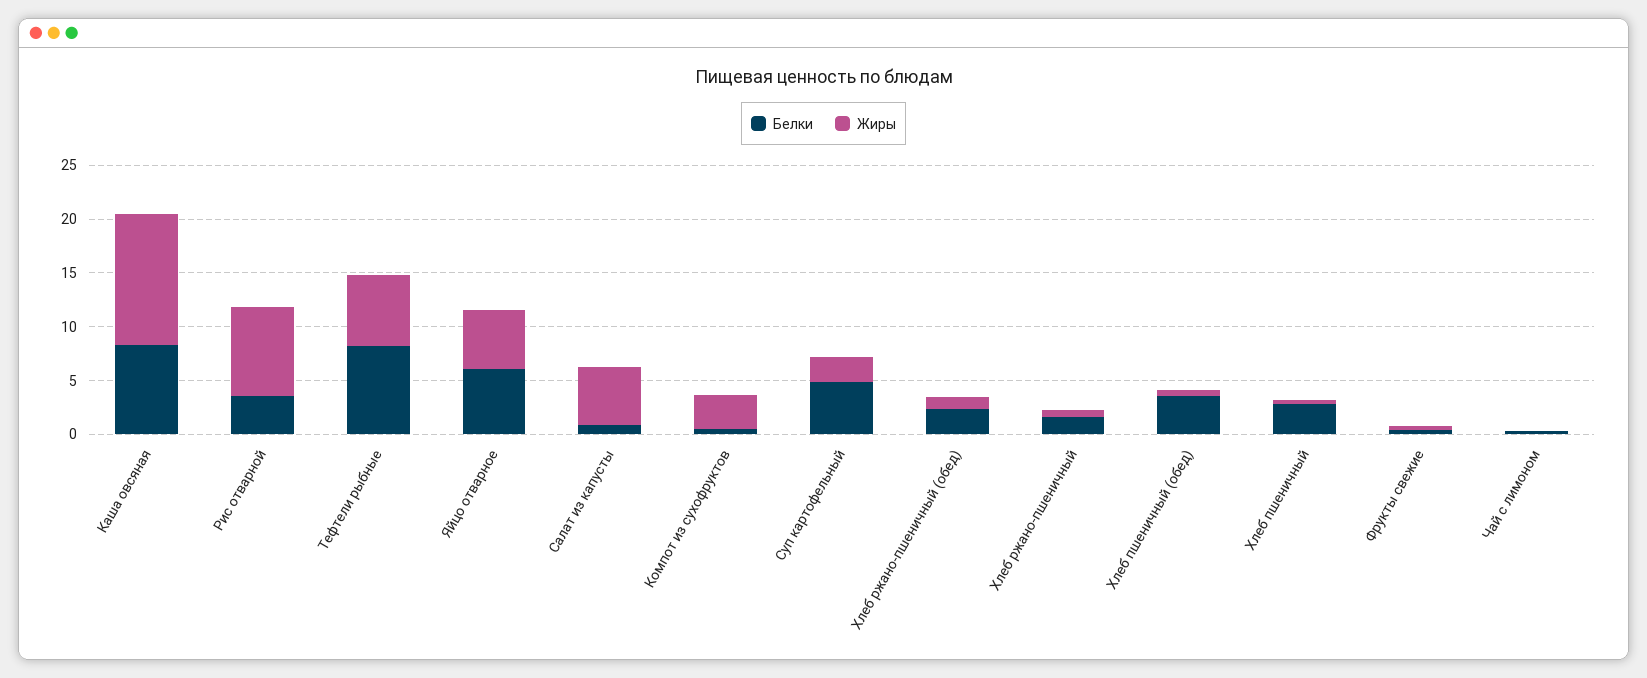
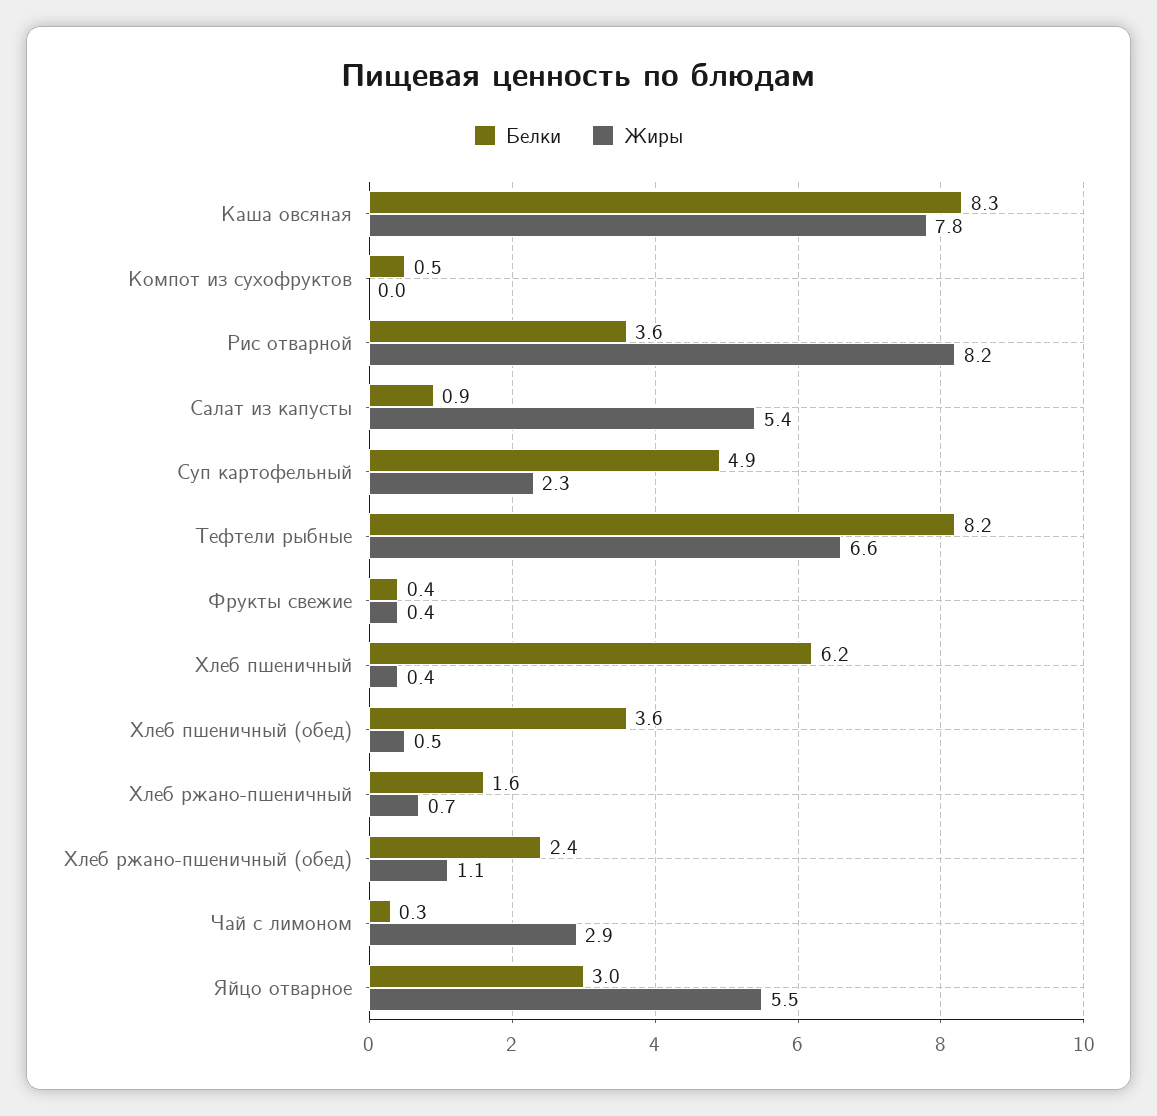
  {
    "Белки": {
      "Каша овсяная": 8.3,
      "Рис отварной": 3.6,
      "Тефтели рыбные": 8.2,
-     "Яйцо отварное": 6,
+     "Яйцо отварное": 3,
      "Салат из капусты": 0.9,
      "Компот из сухофруктов": 0.5,
      "Суп картофельный": 4.9,
      "Хлеб ржано-пшеничный (обед)": 2.4,
      "Хлеб ржано-пшеничный": 1.6,
      "Хлеб пшеничный (обед)": 3.6,
-     "Хлеб пшеничный": 3,
+     "Хлеб пшеничный": 6.2,
      "Фрукты свежие": 0.4,
      "Чай с лимоном": 0.3
    },
    "Жиры": {
-     "Каша овсяная": 12,
+     "Каша овсяная": 7.8,
      "Рис отварной": 8.2,
      "Тефтели рыбные": 6.6,
      "Яйцо отварное": 5.5,
      "Салат из капусты": 5.4,
-     "Компот из сухофруктов": 3,
+     "Компот из сухофруктов": 0,
      "Суп картофельный": 2.3,
      "Хлеб ржано-пшеничный (обед)": 1.1,
      "Хлеб ржано-пшеничный": 0.7,
      "Хлеб пшеничный (обед)": 0.5,
      "Хлеб пшеничный": 0.4,
      "Фрукты свежие": 0.4,
-     "Чай с лимоном": 0
+     "Чай с лимоном": 2.9
    }
  }

